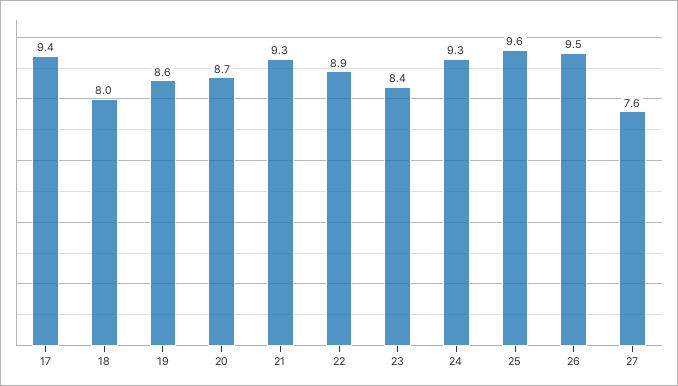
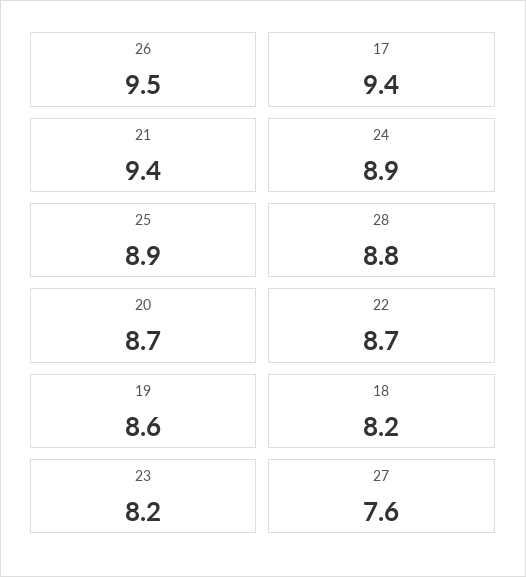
  {
    "17": 9.4,
-   "18": 8,
+   "18": 8.2,
    "19": 8.6,
    "20": 8.7,
-   "21": 9.3,
+   "21": 9.4,
-   "22": 8.9,
+   "22": 8.7,
-   "23": 8.4,
+   "23": 8.2,
-   "24": 9.3,
+   "24": 8.9,
-   "25": 9.6,
+   "25": 8.9,
    "26": 9.5,
-   "27": 7.6
+   "27": 7.6,
+   "28": 8.8
  }

